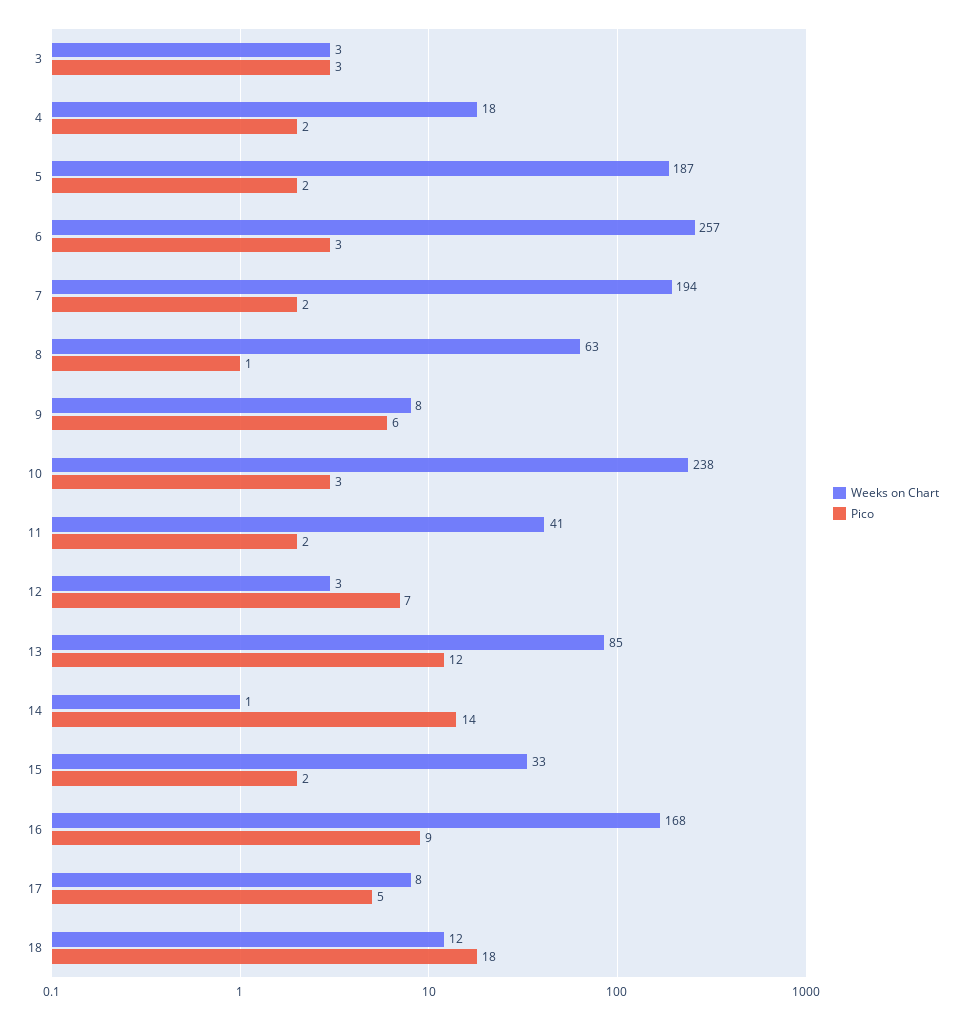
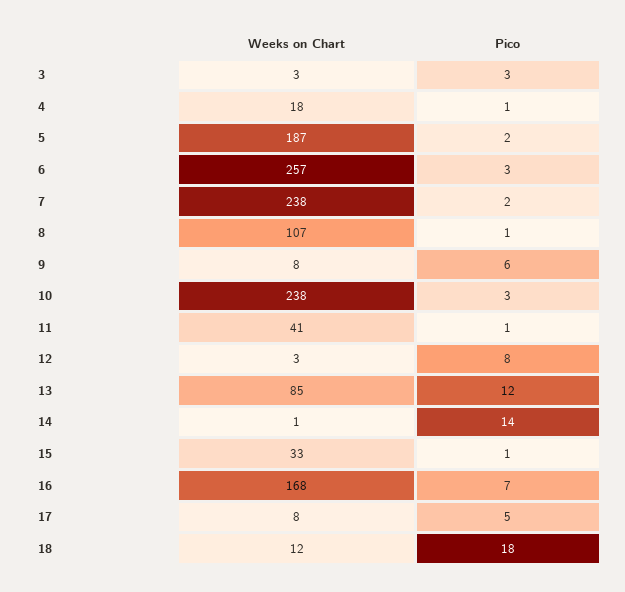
  {
    "Weeks on Chart": {
      "3": 3,
      "4": 18,
      "5": 187,
      "6": 257,
-     "7": 194,
+     "7": 238,
-     "8": 63,
+     "8": 107,
      "9": 8,
      "10": 238,
      "11": 41,
      "12": 3,
      "13": 85,
      "14": 1,
      "15": 33,
      "16": 168,
      "17": 8,
      "18": 12
    },
    "Pico": {
      "3": 3,
-     "4": 2,
+     "4": 1,
      "5": 2,
      "6": 3,
      "7": 2,
      "8": 1,
      "9": 6,
      "10": 3,
-     "11": 2,
+     "11": 1,
-     "12": 7,
+     "12": 8,
      "13": 12,
      "14": 14,
-     "15": 2,
+     "15": 1,
-     "16": 9,
+     "16": 7,
      "17": 5,
      "18": 18
    }
  }

